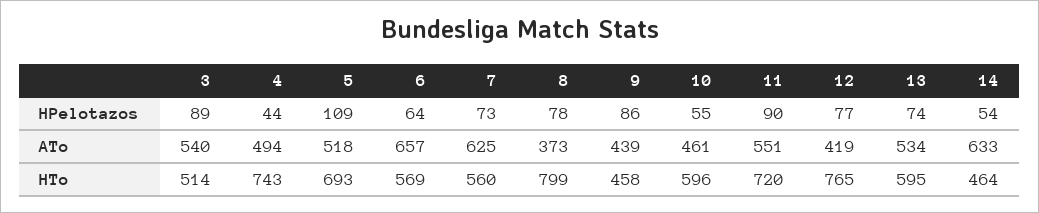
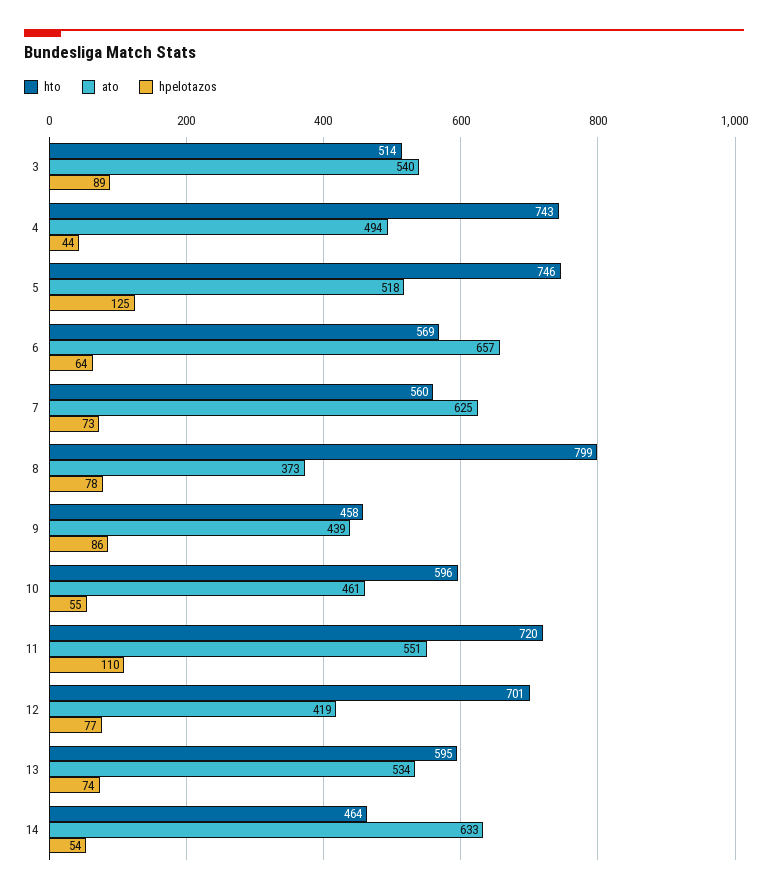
  {
    "HPelotazos": {
      "3": 89,
      "4": 44,
-     "5": 109,
+     "5": 125,
      "6": 64,
      "7": 73,
      "8": 78,
      "9": 86,
      "10": 55,
-     "11": 90,
+     "11": 110,
      "12": 77,
      "13": 74,
      "14": 54
    },
    "ATo": {
      "3": 540,
      "4": 494,
      "5": 518,
      "6": 657,
      "7": 625,
      "8": 373,
      "9": 439,
      "10": 461,
      "11": 551,
      "12": 419,
      "13": 534,
      "14": 633
    },
    "HTo": {
      "3": 514,
      "4": 743,
-     "5": 693,
+     "5": 746,
      "6": 569,
      "7": 560,
      "8": 799,
      "9": 458,
      "10": 596,
      "11": 720,
-     "12": 765,
+     "12": 701,
      "13": 595,
      "14": 464
    }
  }

